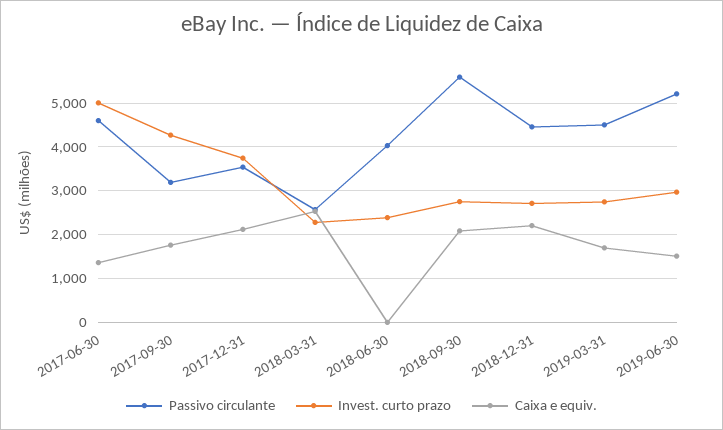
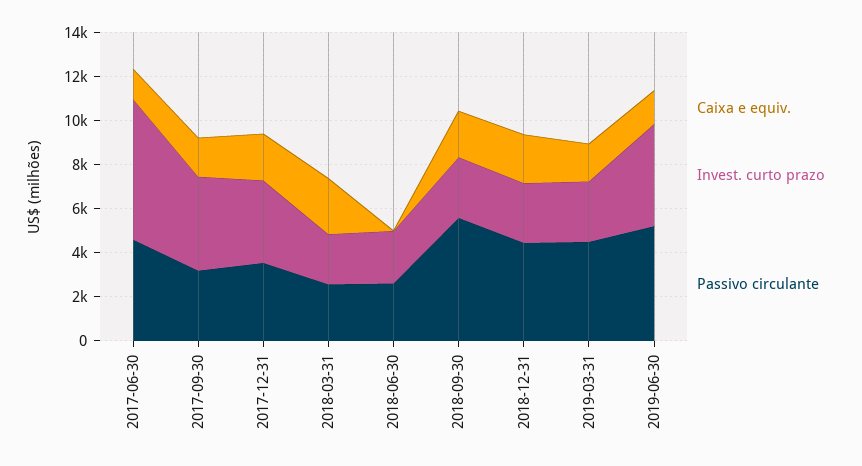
  {
    "Passivo circulante": {
      "2017-06-30": 4600,
      "2017-09-30": 3200,
      "2017-12-31": 3600,
      "2018-03-31": 2600,
-     "2018-06-30": 4000,
+     "2018-06-30": 2500,
      "2018-09-30": 5600,
      "2018-12-31": 4400,
      "2019-03-31": 4600,
      "2019-06-30": 5200
    },
    "Invest. curto prazo": {
-     "2017-06-30": 5000,
+     "2017-06-30": 6500,
      "2017-09-30": 4200,
      "2017-12-31": 3800,
      "2018-03-31": 2200,
      "2018-06-30": 2400,
      "2018-09-30": 2800,
      "2018-12-31": 2800,
      "2019-03-31": 2800,
-     "2019-06-30": 3000
+     "2019-06-30": 4500
    },
    "Caixa e equiv.": {
      "2017-06-30": 1400,
      "2017-09-30": 1800,
      "2017-12-31": 2200,
      "2018-03-31": 2600,
      "2018-06-30": 0,
      "2018-09-30": 2000,
      "2018-12-31": 2200,
      "2019-03-31": 1600,
      "2019-06-30": 1600
    }
  }

